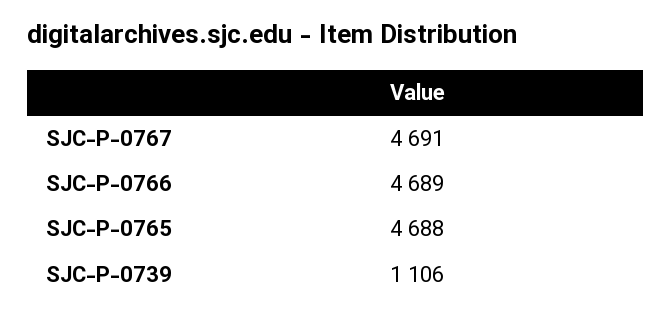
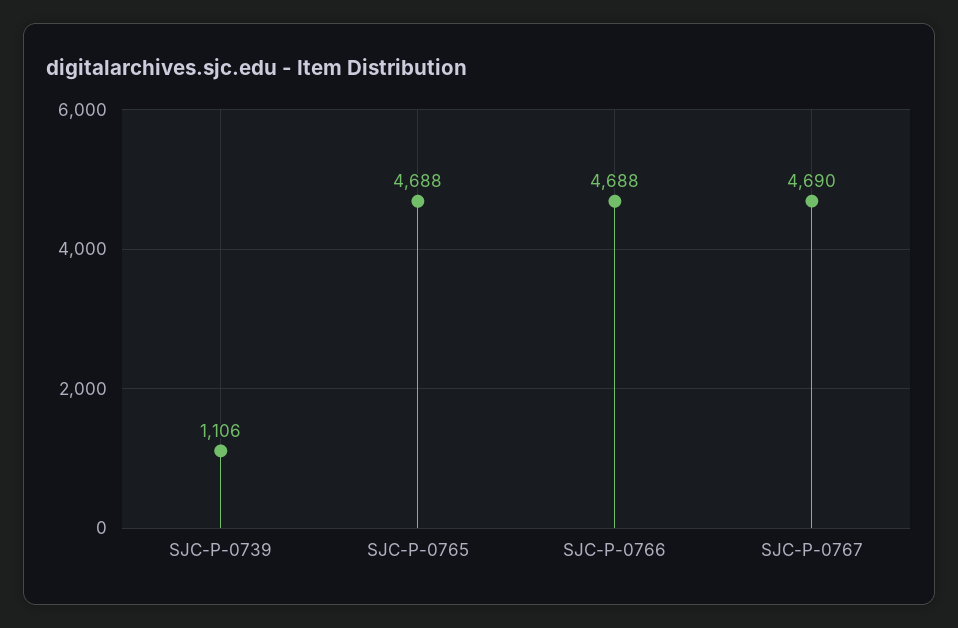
  {
-   "SJC-P-0767": 4691,
+   "SJC-P-0767": 4690,
-   "SJC-P-0766": 4689,
+   "SJC-P-0766": 4688,
    "SJC-P-0765": 4688,
    "SJC-P-0739": 1106
  }

